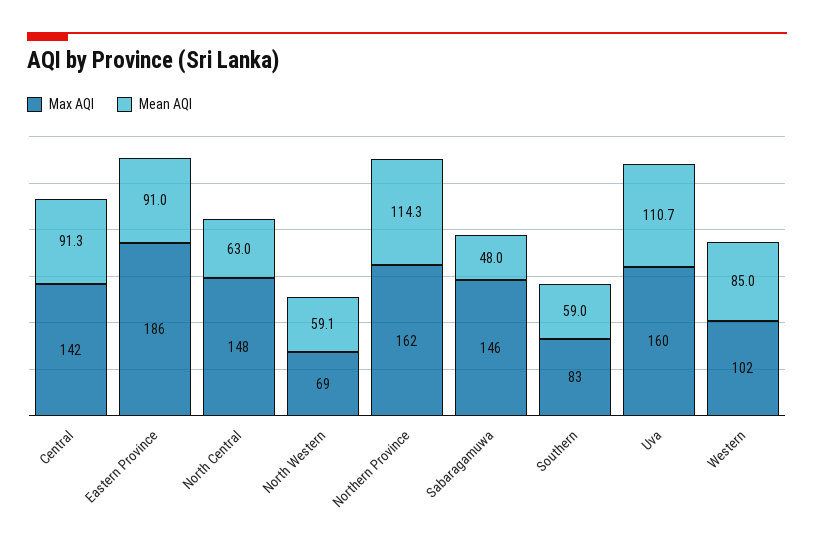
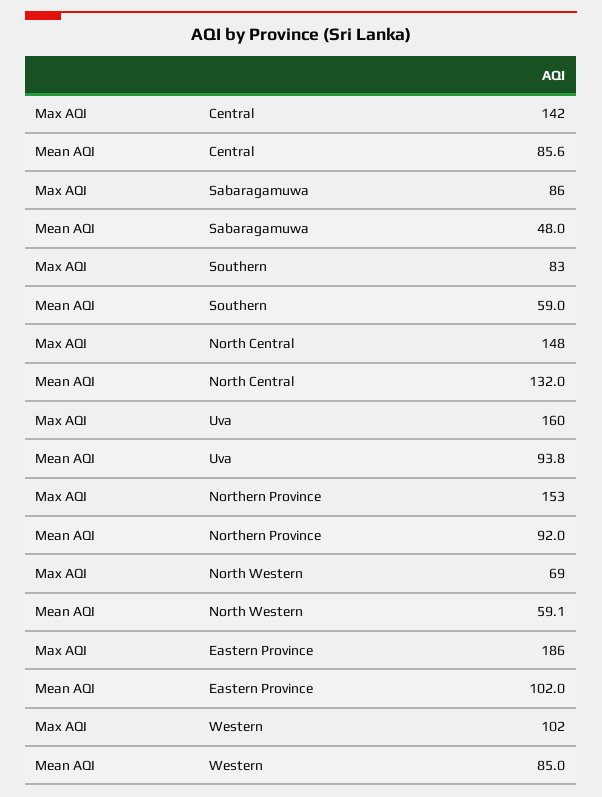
  {
    "Max AQI": {
      "Central": 142,
      "Eastern Province": 186,
      "North Central": 148,
      "North Western": 69,
-     "Northern Province": 162,
+     "Northern Province": 153,
-     "Sabaragamuwa": 146,
+     "Sabaragamuwa": 86,
      "Southern": 83,
      "Uva": 160,
      "Western": 102
    },
    "Mean AQI": {
-     "Central": 91.3,
+     "Central": 85.6,
-     "Eastern Province": 91,
+     "Eastern Province": 102,
-     "North Central": 63,
+     "North Central": 132,
      "North Western": 59.1,
-     "Northern Province": 114.3,
+     "Northern Province": 92,
      "Sabaragamuwa": 48,
      "Southern": 59,
-     "Uva": 110.7,
+     "Uva": 93.8,
      "Western": 85
    }
  }

